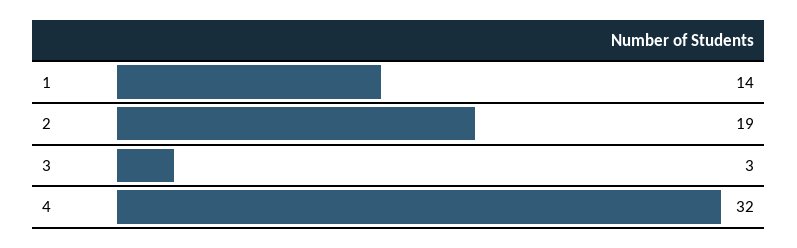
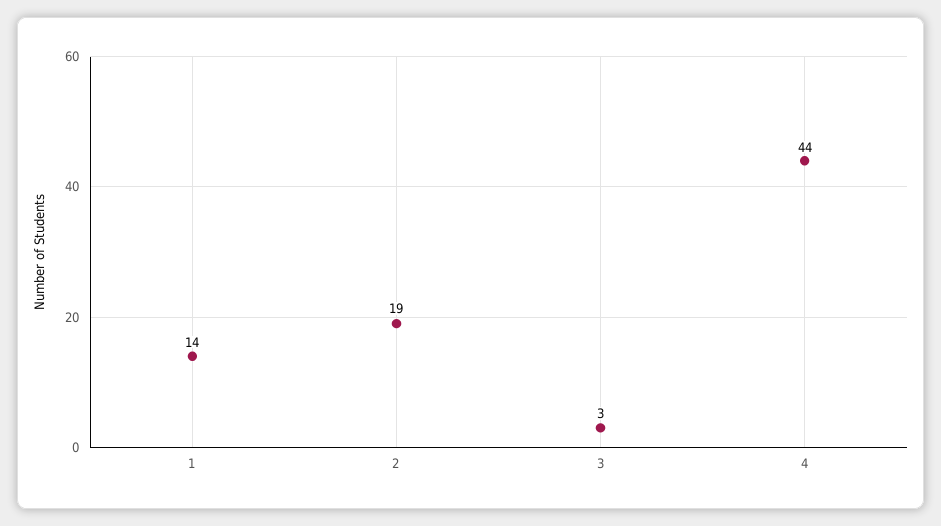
  {
    "1": 14,
    "2": 19,
    "3": 3,
-   "4": 32
+   "4": 44
  }

